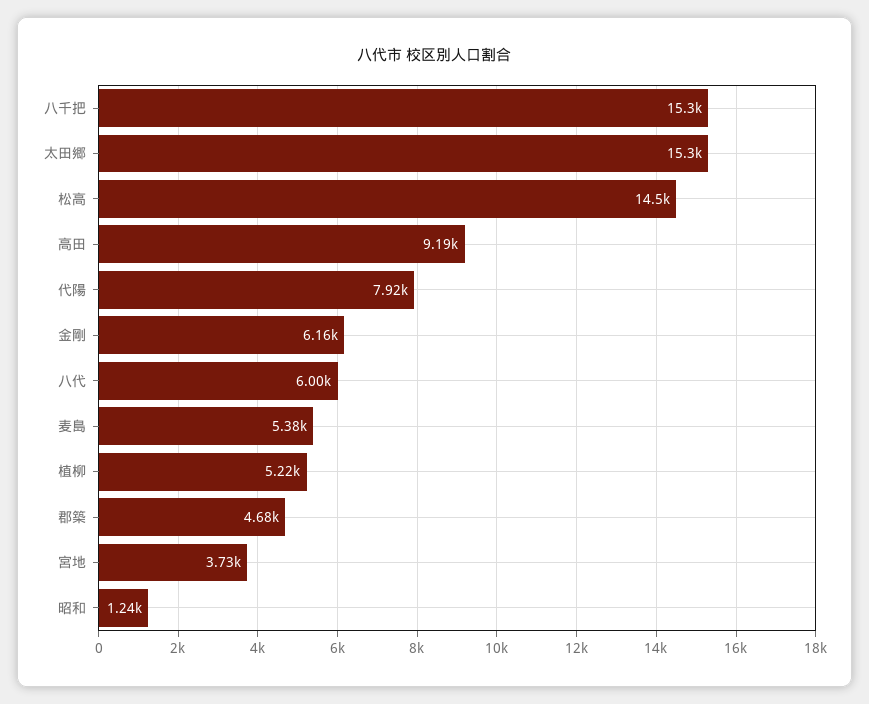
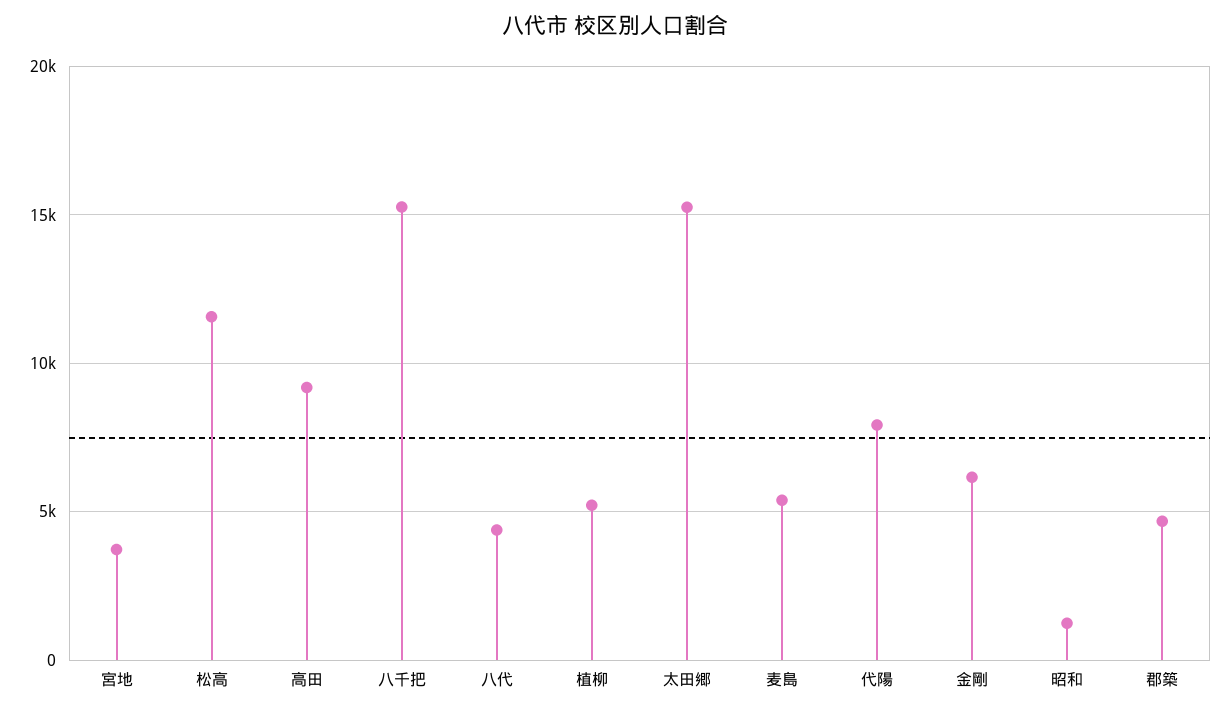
  {
    "八千把": 15300,
    "太田郷": 15300,
-   "松高": 14500,
+   "松高": 11500,
    "高田": 9190,
    "代陽": 7920,
    "金剛": 6160,
-   "八代": 6000,
+   "八代": 4500,
    "麦島": 5380,
    "植柳": 5220,
    "郡築": 4680,
    "宮地": 3730,
    "昭和": 1240
  }

